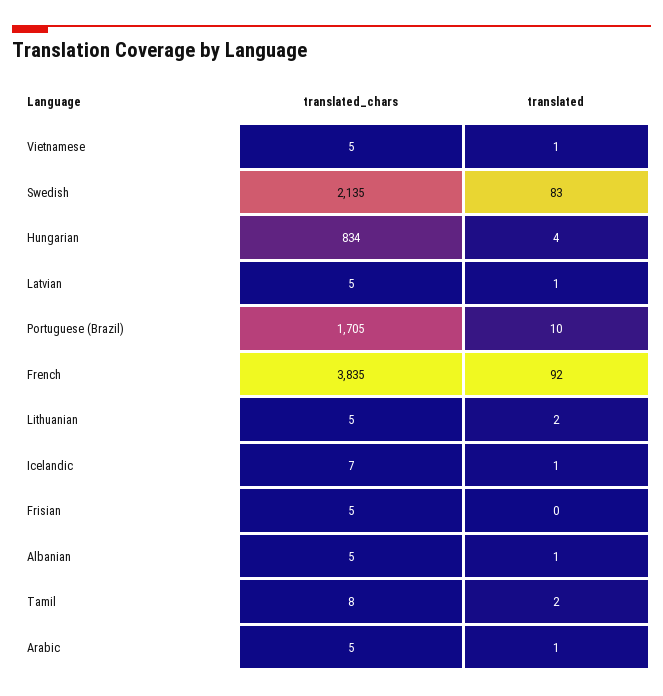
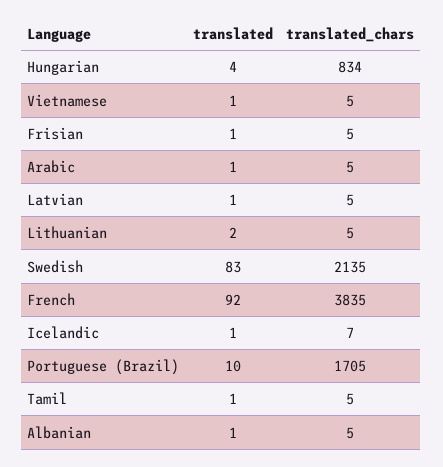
  {
    "translated_chars": {
      "Vietnamese": 5,
      "Swedish": 2135,
      "Hungarian": 834,
      "Latvian": 5,
      "Portuguese (Brazil)": 1705,
      "French": 3835,
      "Lithuanian": 5,
      "Icelandic": 7,
      "Frisian": 5,
      "Albanian": 5,
-     "Tamil": 8,
+     "Tamil": 5,
      "Arabic": 5
    },
    "translated": {
      "Vietnamese": 1,
      "Swedish": 83,
      "Hungarian": 4,
      "Latvian": 1,
      "Portuguese (Brazil)": 10,
      "French": 92,
      "Lithuanian": 2,
      "Icelandic": 1,
-     "Frisian": 0,
+     "Frisian": 1,
      "Albanian": 1,
-     "Tamil": 2,
+     "Tamil": 1,
      "Arabic": 1
    }
  }

